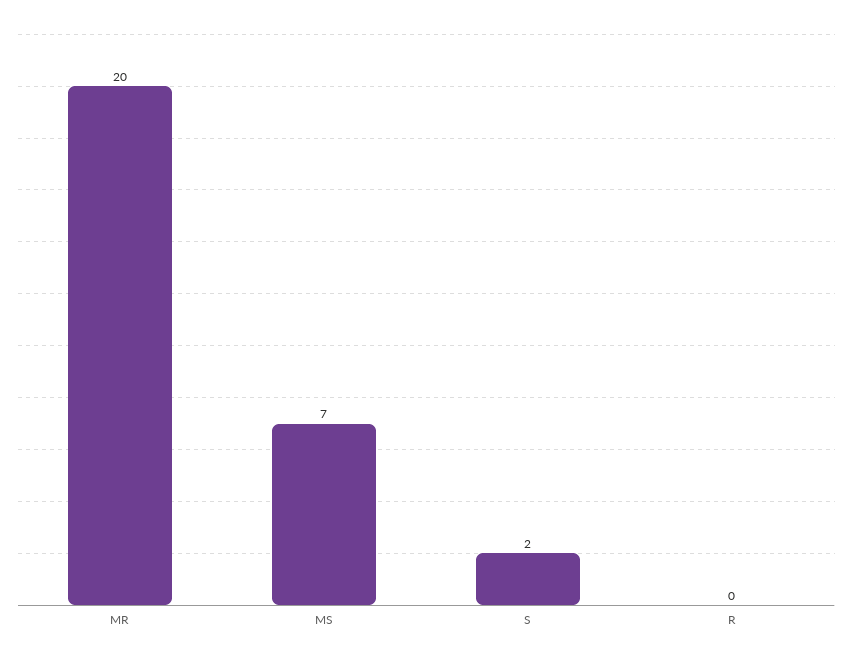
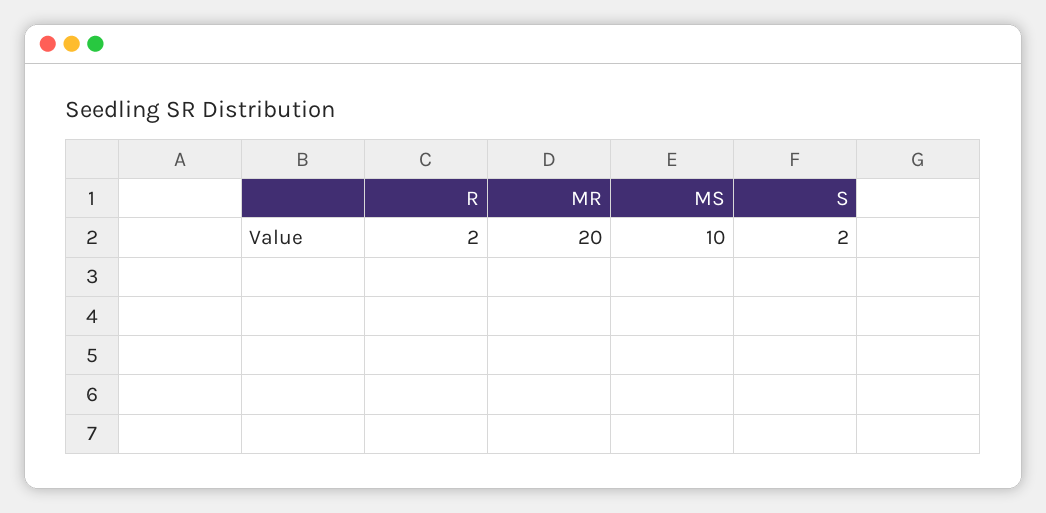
  {
    "MR": 20,
-   "MS": 7,
+   "MS": 10,
    "S": 2,
-   "R": 0
+   "R": 2
  }

